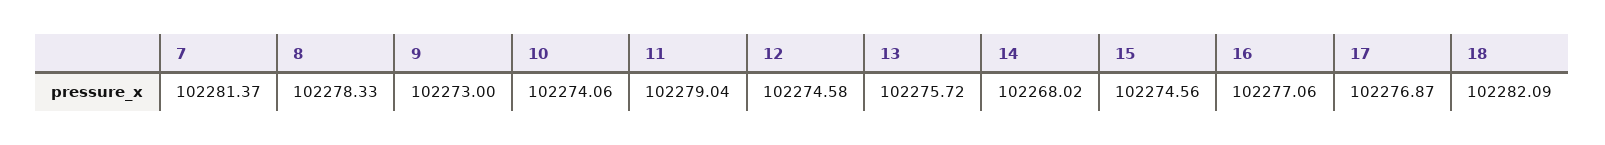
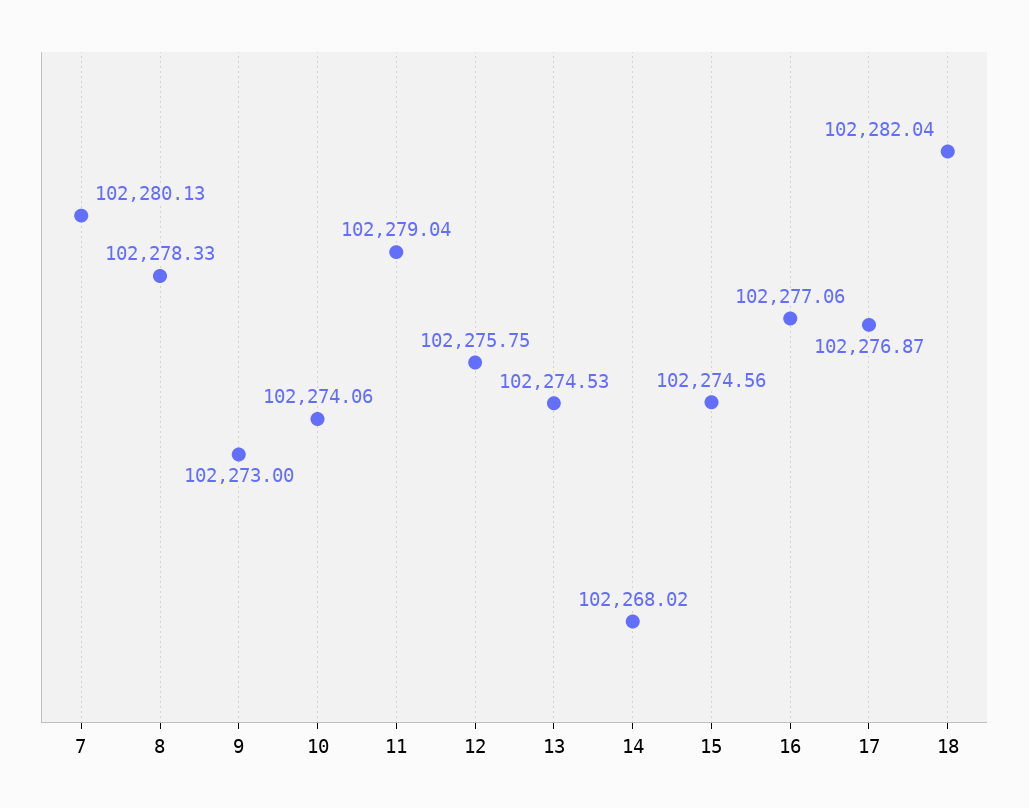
  {
-   "7": 102281.37,
+   "7": 102280.13,
    "8": 102278.33,
    "9": 102273,
    "10": 102274.06,
    "11": 102279.04,
-   "12": 102274.58,
+   "12": 102275.75,
-   "13": 102275.72,
+   "13": 102274.53,
    "14": 102268.02,
    "15": 102274.56,
    "16": 102277.06,
    "17": 102276.87,
-   "18": 102282.09
+   "18": 102282.04
  }

